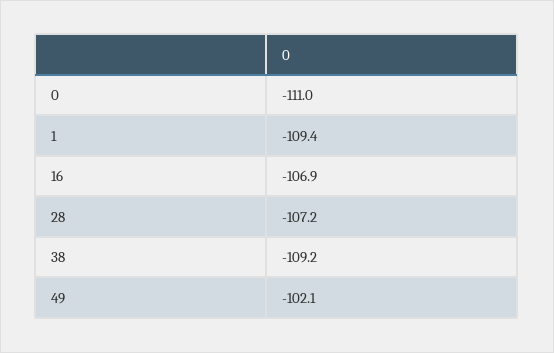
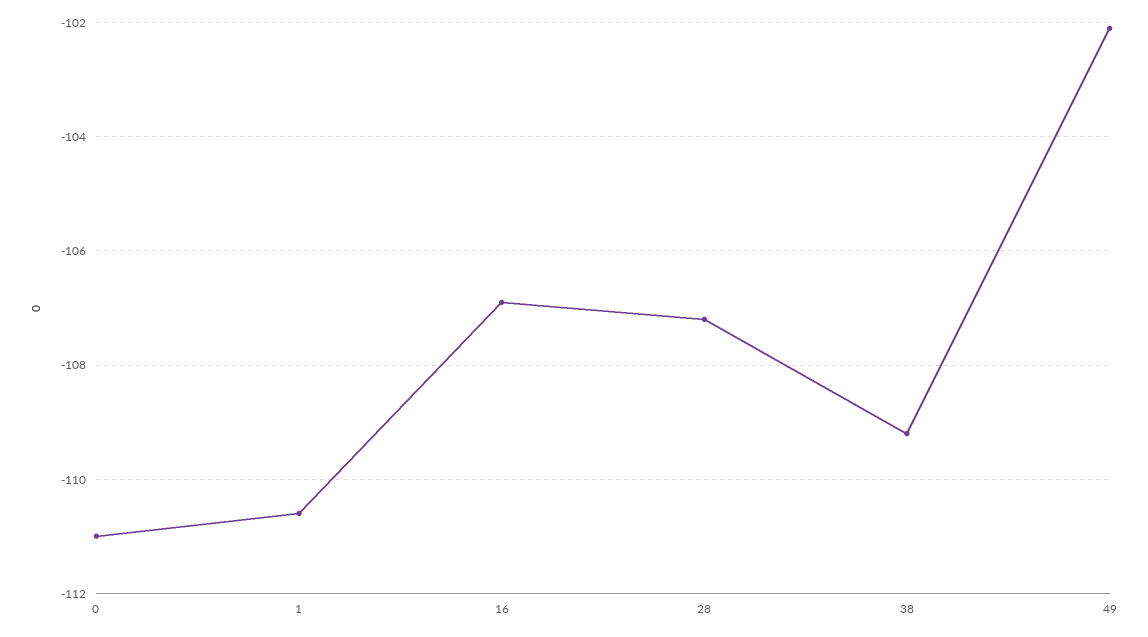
  {
    "0": -111,
-   "1": -109.4,
+   "1": -110.5,
    "16": -106.9,
    "28": -107.2,
    "38": -109.2,
    "49": -102.1
  }

